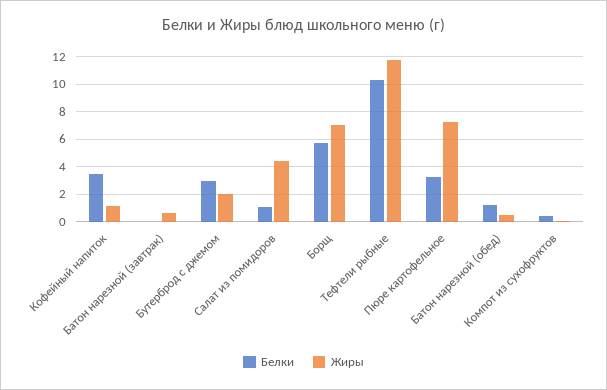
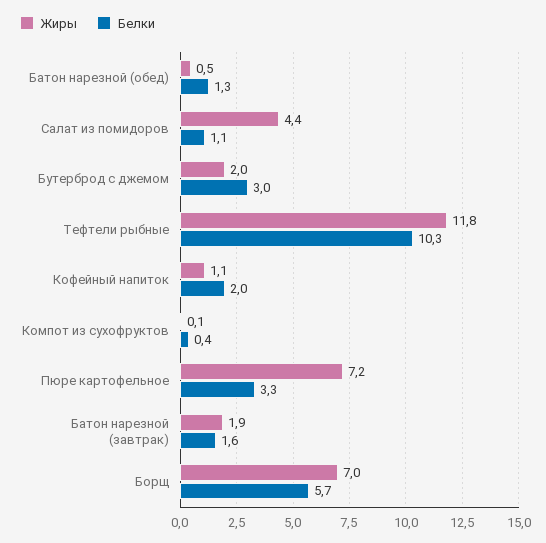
  {
    "Белки": {
-     "Кофейный напиток": 3.5,
+     "Кофейный напиток": 2,
-     "Батон нарезной (завтрак)": 0,
+     "Батон нарезной (завтрак)": 1.6,
      "Бутерброд с джемом": 3,
      "Салат из помидоров": 1.1,
      "Борщ": 5.7,
      "Тефтели рыбные": 10.3,
      "Пюре картофельное": 3.3,
      "Батон нарезной (обед)": 1.3,
      "Компот из сухофруктов": 0.4
    },
    "Жиры": {
      "Кофейный напиток": 1.1,
-     "Батон нарезной (завтрак)": 0.5,
+     "Батон нарезной (завтрак)": 1.9,
      "Бутерброд с джемом": 2,
      "Салат из помидоров": 4.4,
      "Борщ": 7,
      "Тефтели рыбные": 11.8,
      "Пюре картофельное": 7.2,
      "Батон нарезной (обед)": 0.5,
      "Компот из сухофруктов": 0.1
    }
  }

